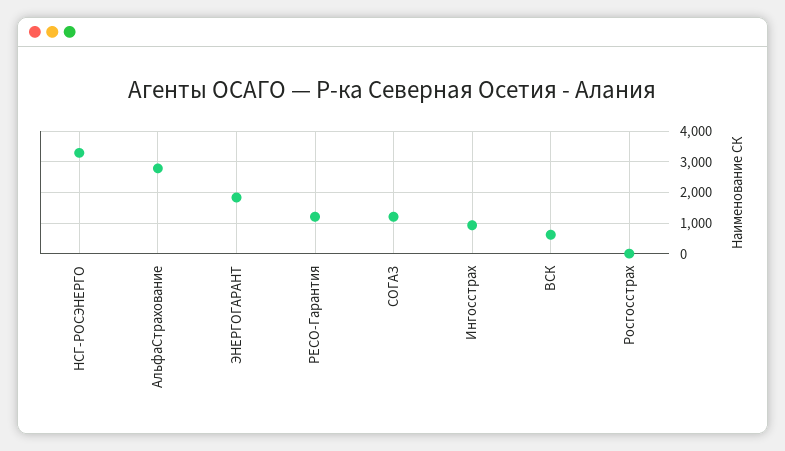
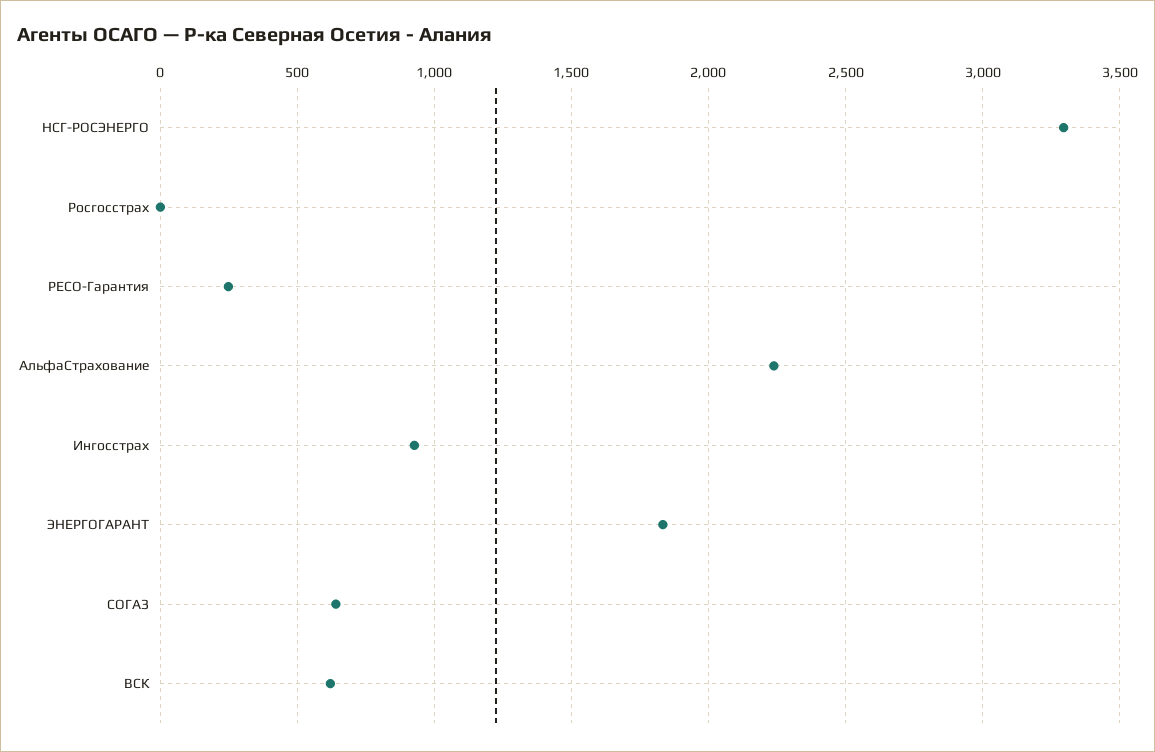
  {
    "НСГ-РОСЭНЕРГО": 3300,
-   "АльфаСтрахование": 2800,
+   "АльфаСтрахование": 2250,
    "ЭНЕРГОГАРАНТ": 1850,
-   "РЕСО-Гарантия": 1200,
+   "РЕСО-Гарантия": 250,
-   "СОГАЗ": 1200,
+   "СОГАЗ": 650,
    "Ингосстрах": 950,
    "ВСК": 600,
    "Росгосстрах": 0
  }

